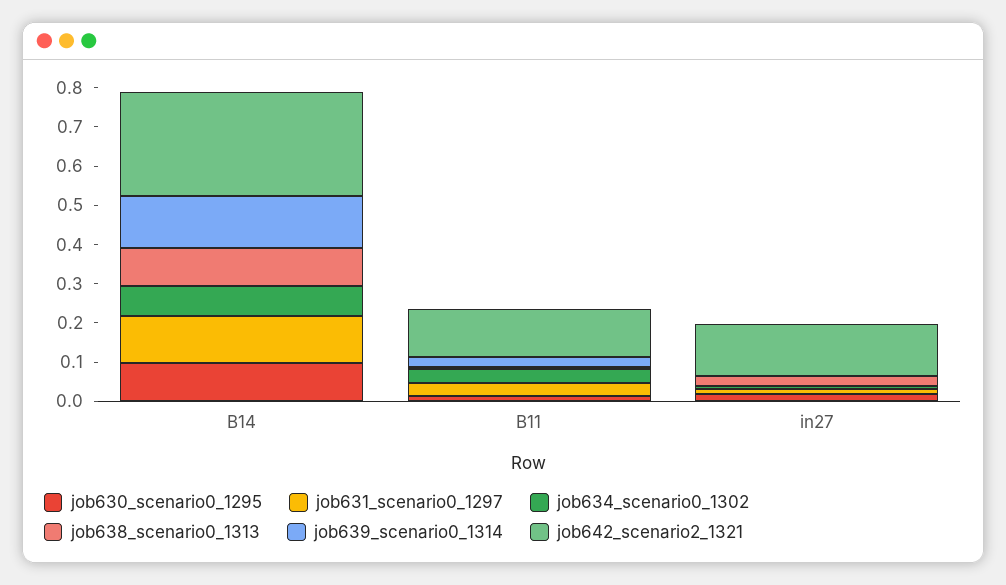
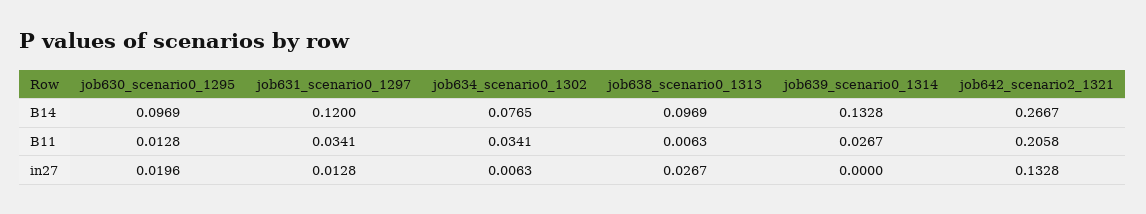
  {
    "job630_scenario0_1295": {
      "B14": 0.0969,
      "B11": 0.0128,
      "in27": 0.0196
    },
    "job631_scenario0_1297": {
      "B14": 0.12,
      "B11": 0.0341,
      "in27": 0.0128
    },
    "job634_scenario0_1302": {
      "B14": 0.0765,
      "B11": 0.0341,
      "in27": 0.0063
    },
    "job638_scenario0_1313": {
      "B14": 0.0969,
      "B11": 0.0063,
      "in27": 0.0267
    },
    "job639_scenario0_1314": {
      "B14": 0.1328,
      "B11": 0.0267,
      "in27": 0
    },
    "job642_scenario2_1321": {
      "B14": 0.2667,
-     "B11": 0.125,
+     "B11": 0.2058,
      "in27": 0.1328
    }
  }

